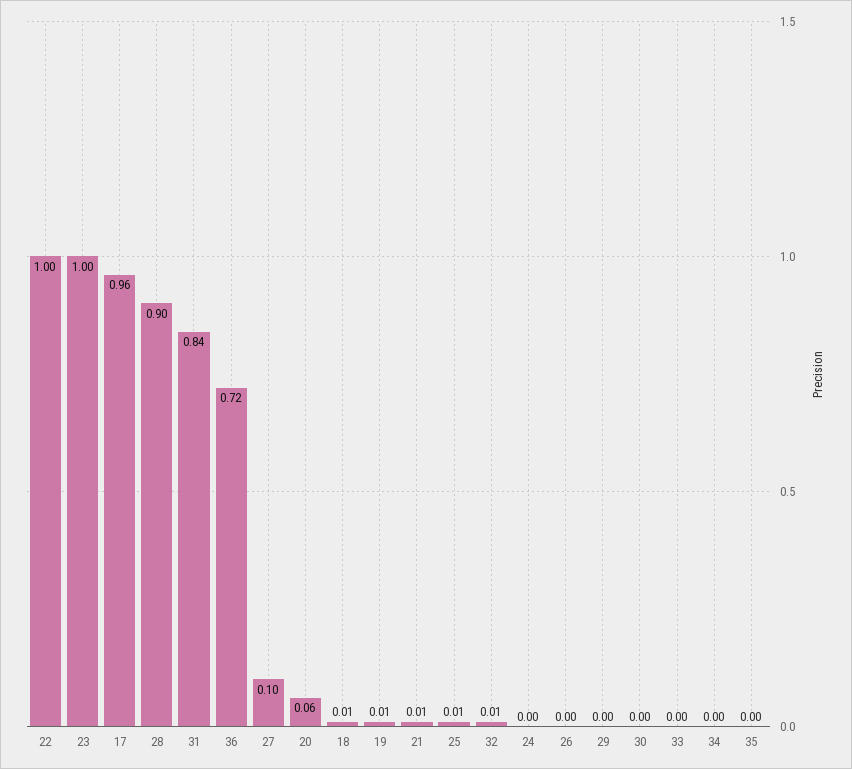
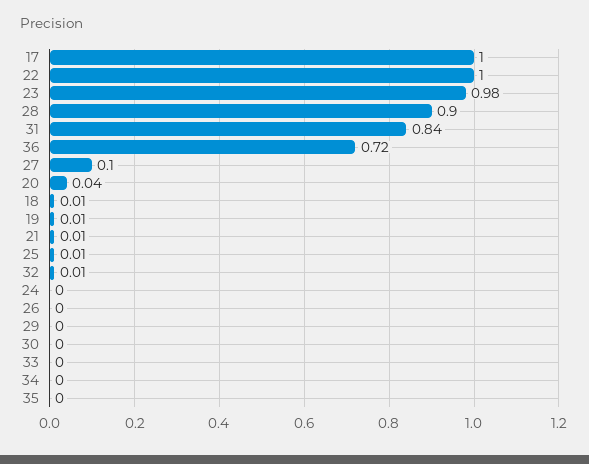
  {
    "22": 1,
-   "23": 1,
+   "23": 0.98,
-   "17": 0.96,
+   "17": 1,
    "28": 0.9,
    "31": 0.84,
    "36": 0.72,
    "27": 0.1,
-   "20": 0.06,
+   "20": 0.04,
    "18": 0.01,
    "19": 0.01,
    "21": 0.01,
    "25": 0.01,
    "32": 0.01,
    "24": 0,
    "26": 0,
    "29": 0,
    "30": 0,
    "33": 0,
    "34": 0,
    "35": 0
  }

